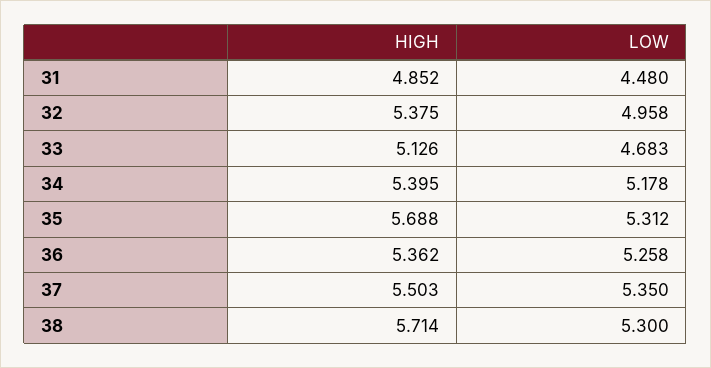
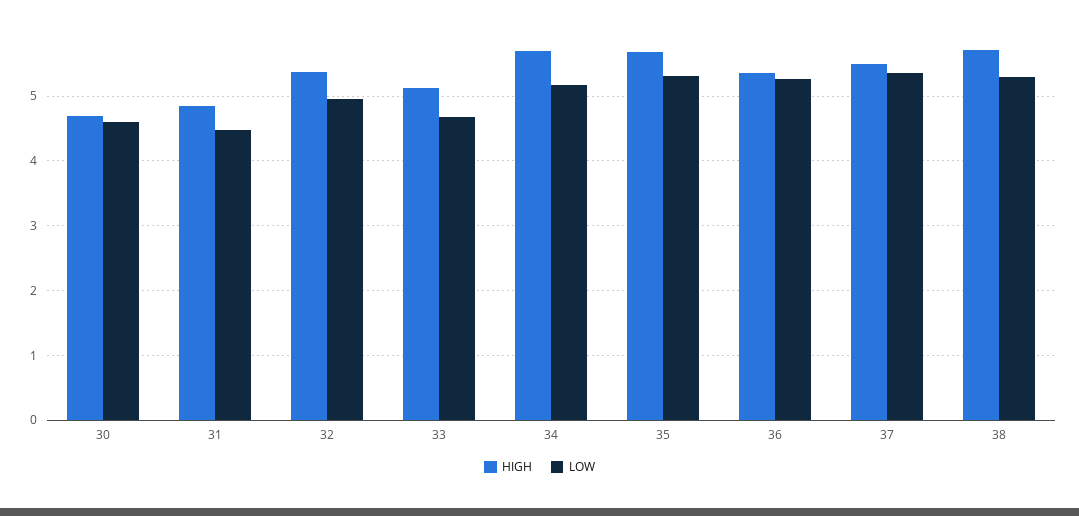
  {
    "HIGH": {
      "31": 4.852,
      "32": 5.375,
      "33": 5.126,
-     "34": 5.395,
+     "34": 5.7,
      "35": 5.688,
      "36": 5.362,
      "37": 5.503,
-     "38": 5.714
+     "38": 5.714,
+     "30": 4.7
    },
    "LOW": {
      "31": 4.48,
      "32": 4.958,
      "33": 4.683,
      "34": 5.178,
      "35": 5.312,
      "36": 5.258,
      "37": 5.35,
-     "38": 5.3
+     "38": 5.3,
+     "30": 4.6
    }
  }

